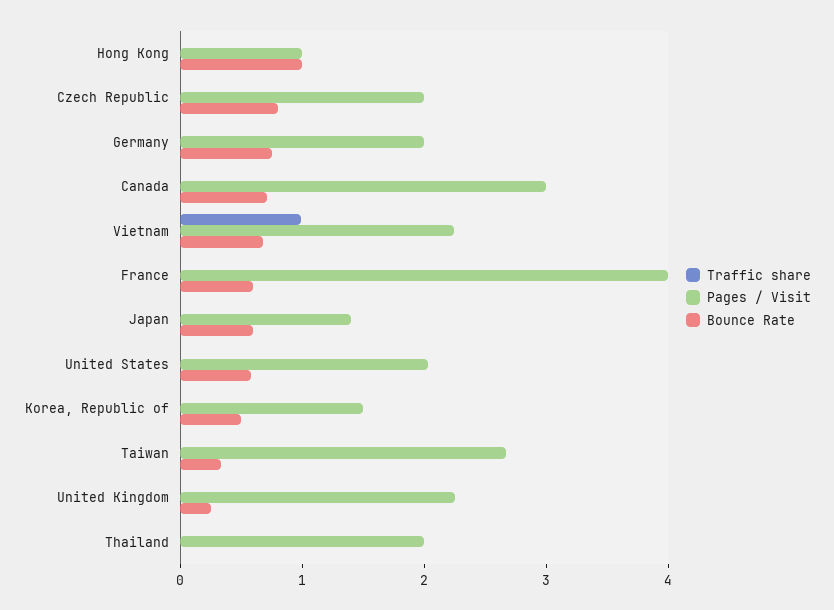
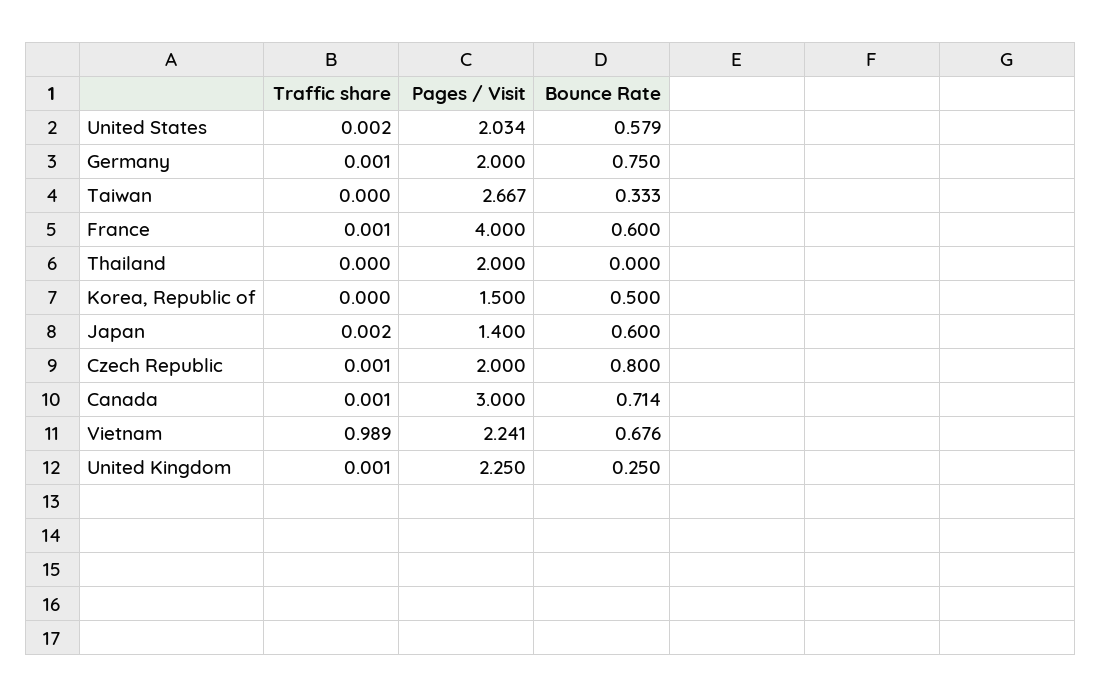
  {
    "Traffic share": {
-     "Hong Kong": 0,
      "Czech Republic": 0.001,
      "Germany": 0.001,
      "Canada": 0.001,
      "Vietnam": 0.989,
      "France": 0.001,
      "Japan": 0.002,
      "United States": 0.002,
      "Korea, Republic of": 0,
      "Taiwan": 0,
      "United Kingdom": 0.001,
      "Thailand": 0
    },
    "Pages / Visit": {
-     "Hong Kong": 1,
      "Czech Republic": 2,
      "Germany": 2,
      "Canada": 3,
      "Vietnam": 2.241,
      "France": 4,
      "Japan": 1.4,
      "United States": 2.034,
      "Korea, Republic of": 1.5,
      "Taiwan": 2.667,
      "United Kingdom": 2.25,
      "Thailand": 2
    },
    "Bounce Rate": {
-     "Hong Kong": 1,
      "Czech Republic": 0.8,
      "Germany": 0.75,
      "Canada": 0.714,
      "Vietnam": 0.676,
      "France": 0.6,
      "Japan": 0.6,
      "United States": 0.579,
      "Korea, Republic of": 0.5,
      "Taiwan": 0.333,
      "United Kingdom": 0.25,
      "Thailand": 0
    }
  }

